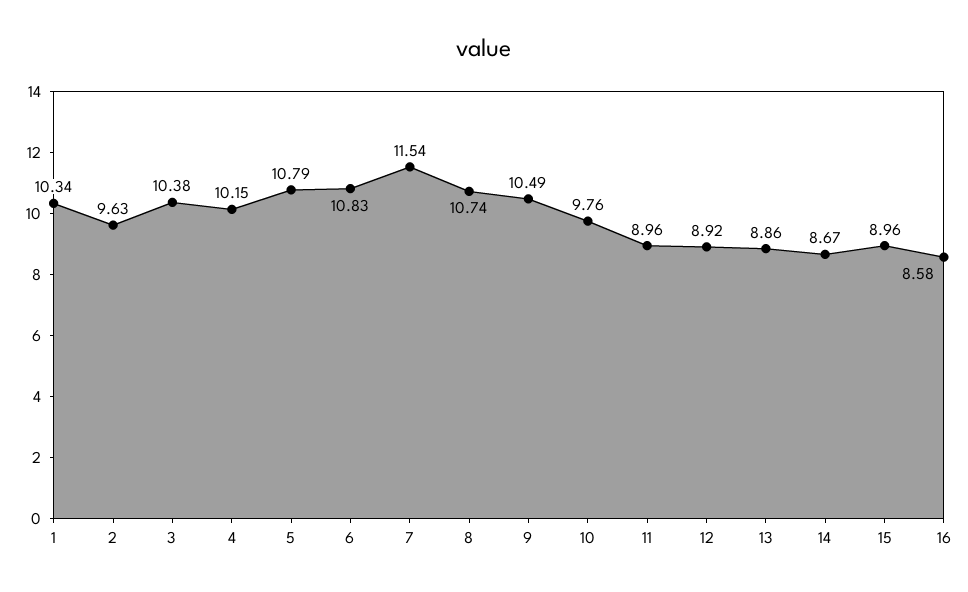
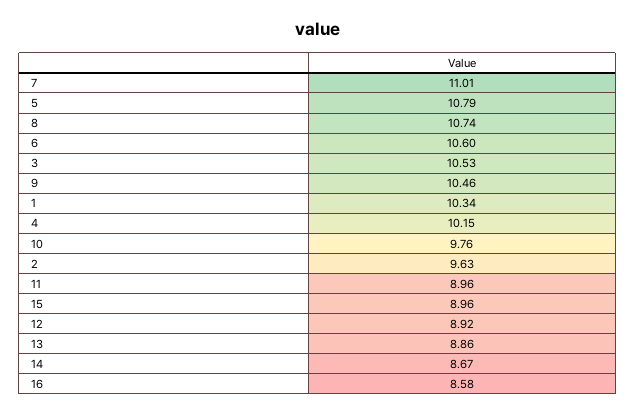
  {
    "1": 10.34,
    "2": 9.63,
-   "3": 10.38,
+   "3": 10.53,
    "4": 10.15,
    "5": 10.79,
-   "6": 10.83,
+   "6": 10.6,
-   "7": 11.54,
+   "7": 11.01,
    "8": 10.74,
-   "9": 10.49,
+   "9": 10.46,
    "10": 9.76,
    "11": 8.96,
    "12": 8.92,
    "13": 8.86,
    "14": 8.67,
    "15": 8.96,
    "16": 8.58
  }

